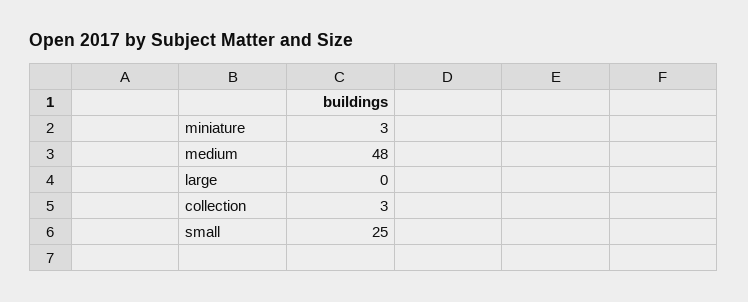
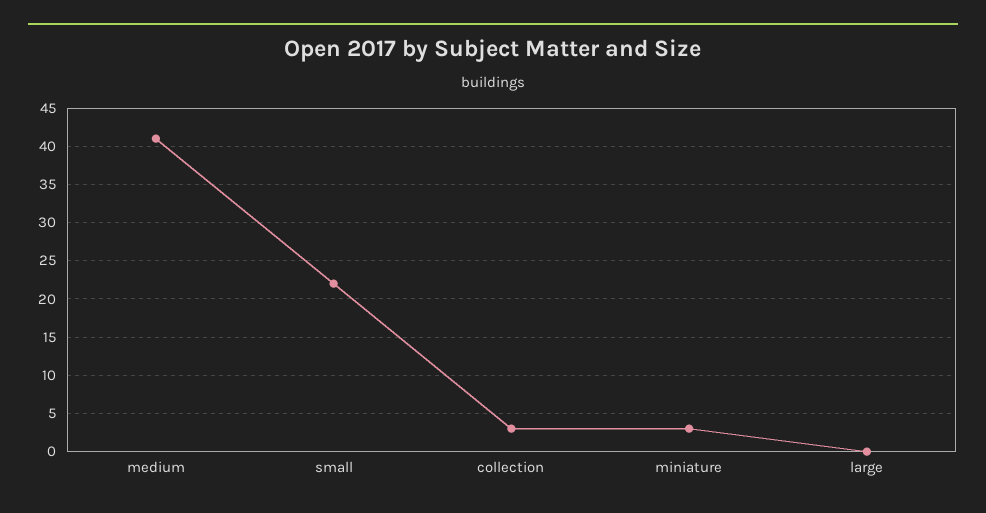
  {
    "miniature": 3,
-   "medium": 48,
+   "medium": 41,
    "large": 0,
    "collection": 3,
-   "small": 25
+   "small": 22
  }

